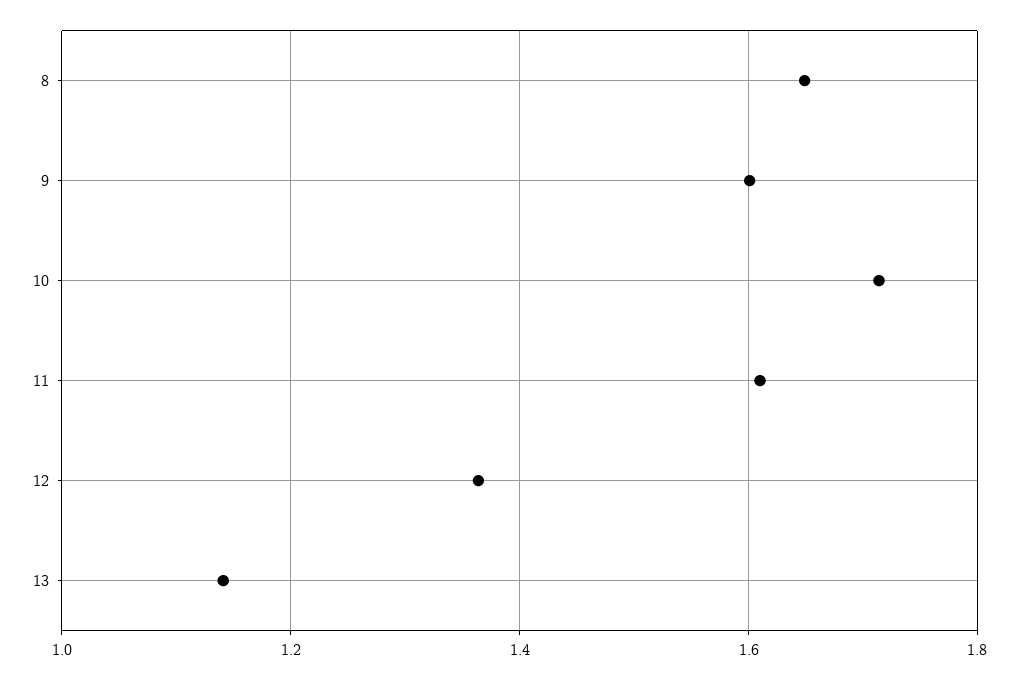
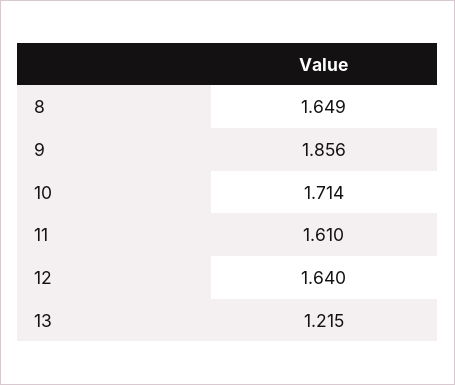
  {
    "8": 1.649,
-   "9": 1.6,
+   "9": 1.856,
    "10": 1.714,
    "11": 1.61,
-   "12": 1.36,
+   "12": 1.64,
-   "13": 1.14
+   "13": 1.215
  }

